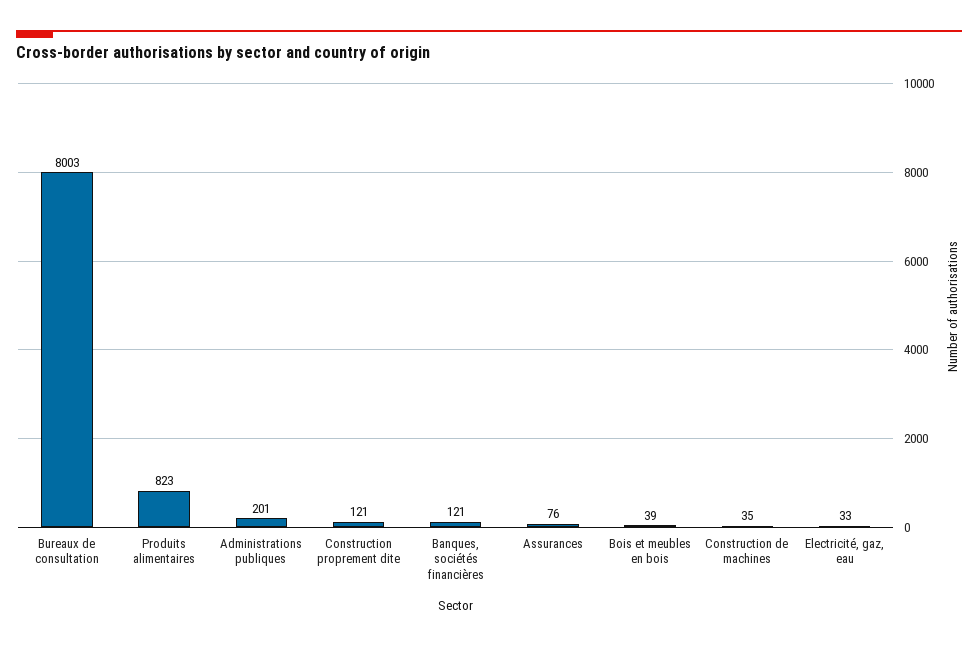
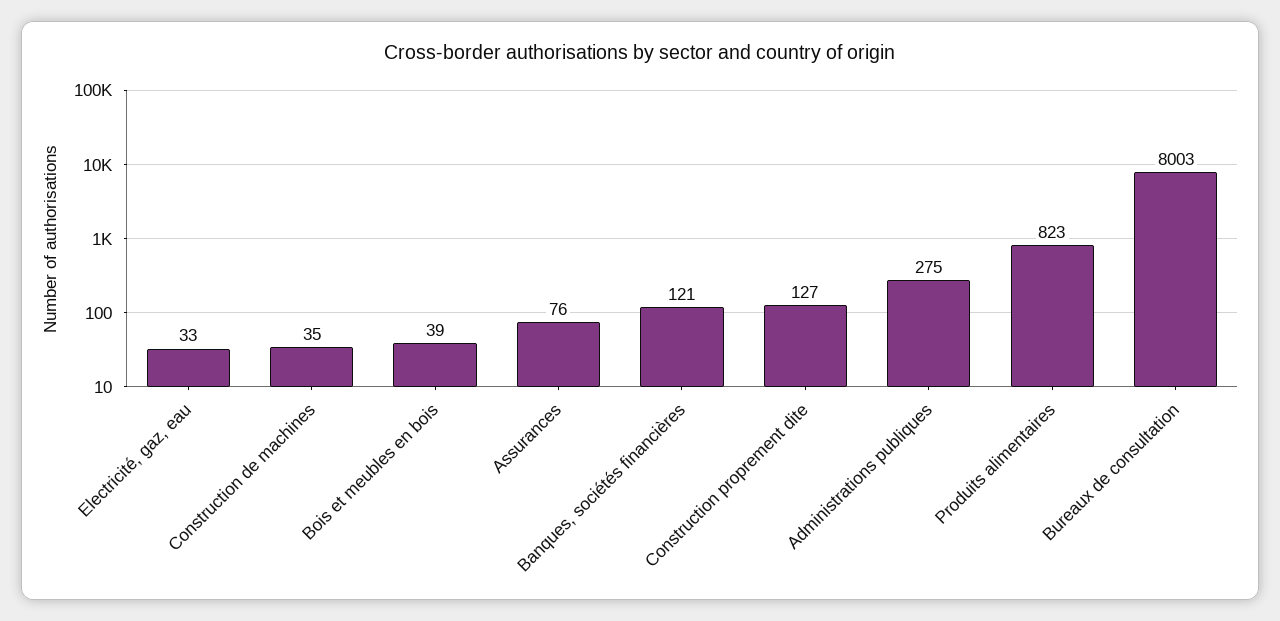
  {
    "Bureaux de consultation": 8003,
    "Produits alimentaires": 823,
-   "Administrations publiques": 201,
+   "Administrations publiques": 275,
-   "Construction proprement dite": 121,
+   "Construction proprement dite": 127,
    "Banques, sociétés financières": 121,
    "Assurances": 76,
    "Bois et meubles en bois": 39,
    "Construction de machines": 35,
    "Electricité, gaz, eau": 33
  }

